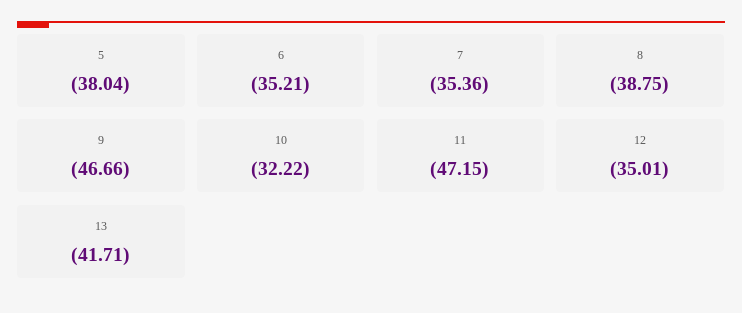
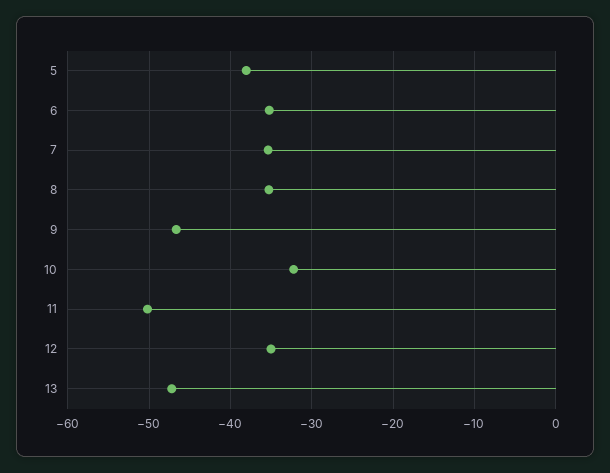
  {
    "5": -38.04,
    "6": -35.21,
    "7": -35.36,
-   "8": -38.75,
+   "8": -35,
    "9": -46.66,
    "10": -32.22,
-   "11": -47.15,
+   "11": -50,
    "12": -35.01,
-   "13": -41.71
+   "13": -47
  }

